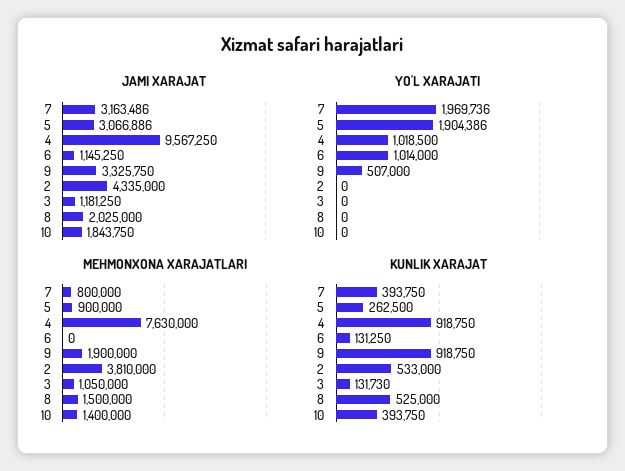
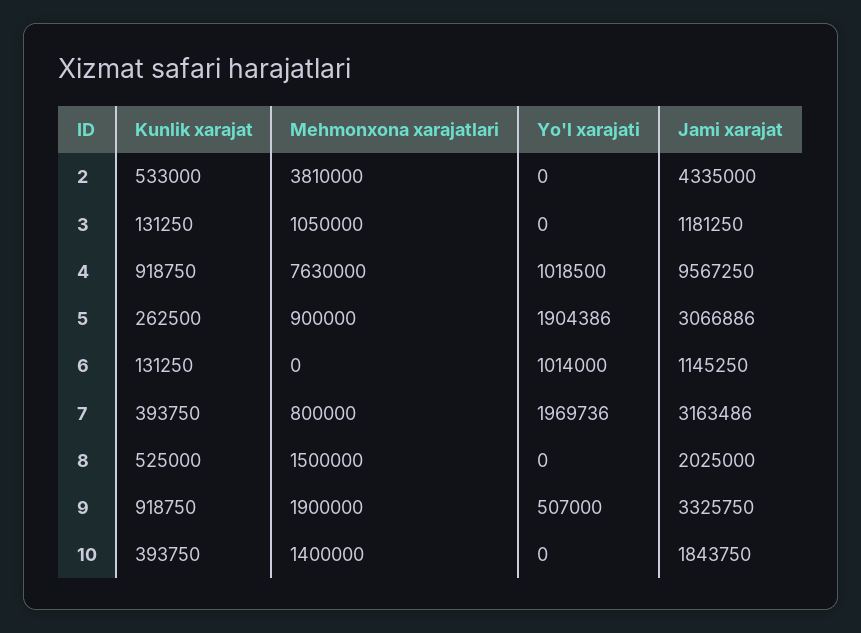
  {
    "JAMI XARAJAT": {
      "7": 3163486,
      "5": 3066886,
      "4": 9567250,
      "6": 1145250,
      "9": 3325750,
      "2": 4335000,
      "3": 1181250,
      "8": 2025000,
      "10": 1843750
    },
    "YO'L XARAJATI": {
      "7": 1969736,
      "5": 1904386,
      "4": 1018500,
      "6": 1014000,
      "9": 507000,
      "2": 0,
      "3": 0,
      "8": 0,
      "10": 0
    },
    "MEHMONXONA XARAJATLARI": {
      "7": 800000,
      "5": 900000,
      "4": 7630000,
      "6": 0,
      "9": 1900000,
      "2": 3810000,
      "3": 1050000,
      "8": 1500000,
      "10": 1400000
    },
    "KUNLIK XARAJAT": {
      "7": 393750,
      "5": 262500,
      "4": 918750,
      "6": 131250,
      "9": 918750,
      "2": 533000,
-     "3": 131730,
+     "3": 131250,
      "8": 525000,
      "10": 393750
    }
  }

